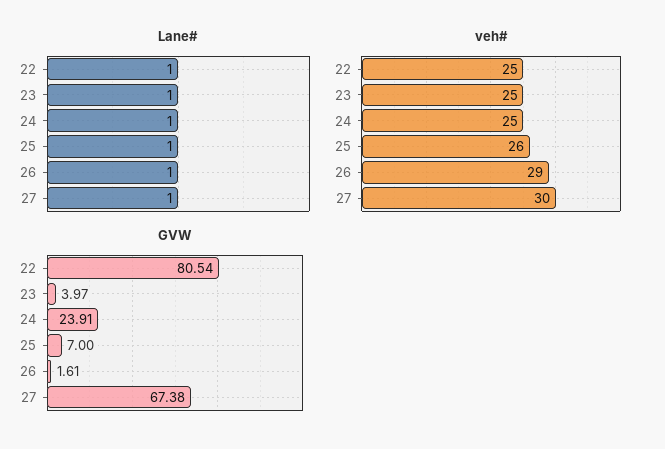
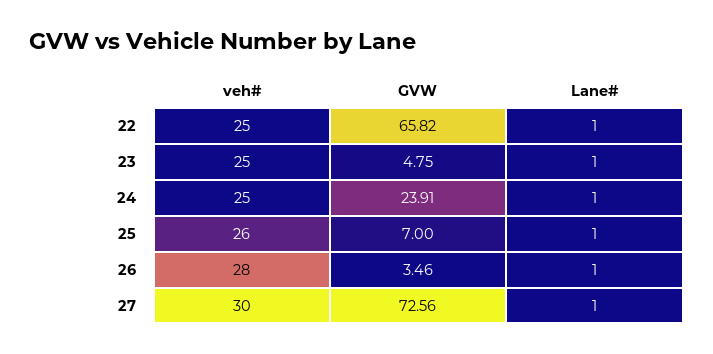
  {
    "Lane#": {
      "22": 1,
      "23": 1,
      "24": 1,
      "25": 1,
      "26": 1,
      "27": 1
    },
    "veh#": {
      "22": 25,
      "23": 25,
      "24": 25,
      "25": 26,
-     "26": 29,
+     "26": 28,
      "27": 30
    },
    "GVW": {
-     "22": 80.54,
+     "22": 65.82,
-     "23": 3.97,
+     "23": 4.75,
      "24": 23.91,
      "25": 7,
-     "26": 1.61,
+     "26": 3.46,
-     "27": 67.38
+     "27": 72.56
    }
  }

